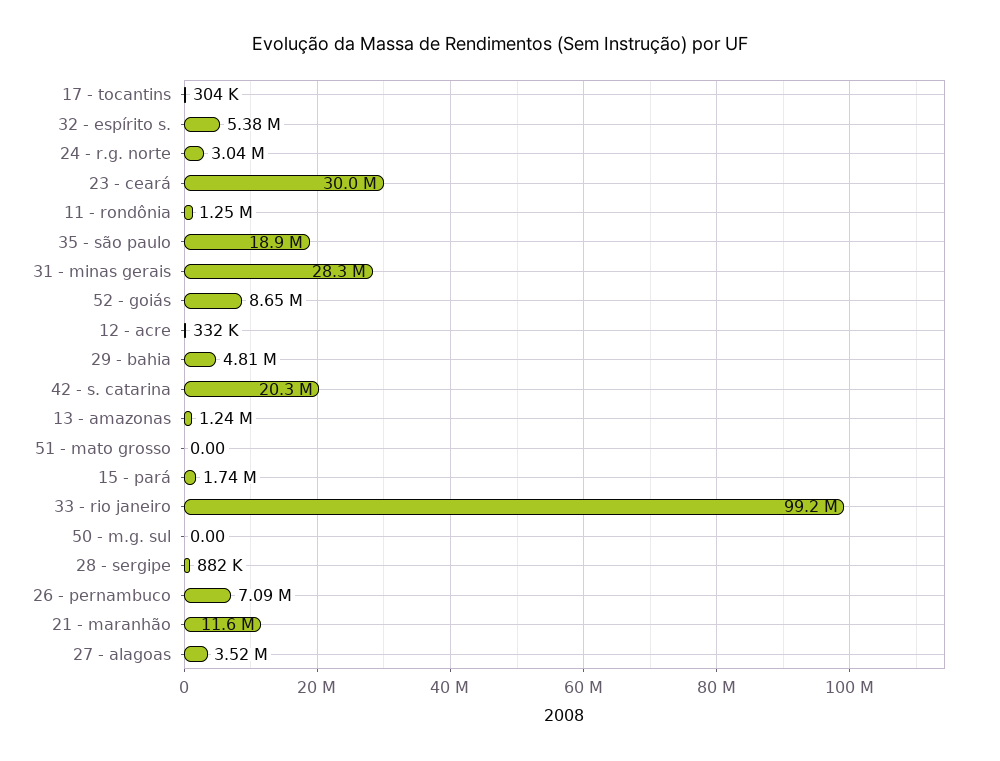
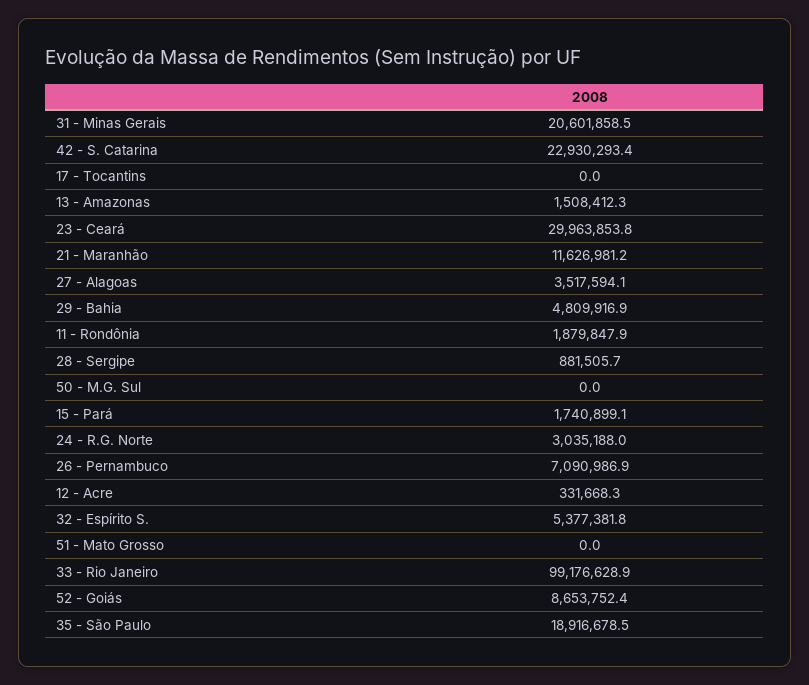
  {
-   "17 - tocantins": 304000,
+   "17 - tocantins": 0,
    "32 - espírito s.": 5377381.8,
    "24 - r.g. norte": 3035188,
    "23 - ceará": 29963853.8,
-   "11 - rondônia": 1250000,
+   "11 - rondônia": 1879847.9,
    "35 - são paulo": 18916678.5,
-   "31 - minas gerais": 28300000,
+   "31 - minas gerais": 20601858.5,
    "52 - goiás": 8653752.4,
    "12 - acre": 331668.3,
    "29 - bahia": 4809916.9,
-   "42 - s. catarina": 20300000,
+   "42 - s. catarina": 22930293.4,
-   "13 - amazonas": 1240000,
+   "13 - amazonas": 1508412.3,
    "51 - mato grosso": 0,
    "15 - pará": 1740899.1,
    "33 - rio janeiro": 99176628.9,
    "50 - m.g. sul": 0,
    "28 - sergipe": 881505.7,
    "26 - pernambuco": 7090986.9,
    "21 - maranhão": 11626981.2,
    "27 - alagoas": 3517594.1
  }

